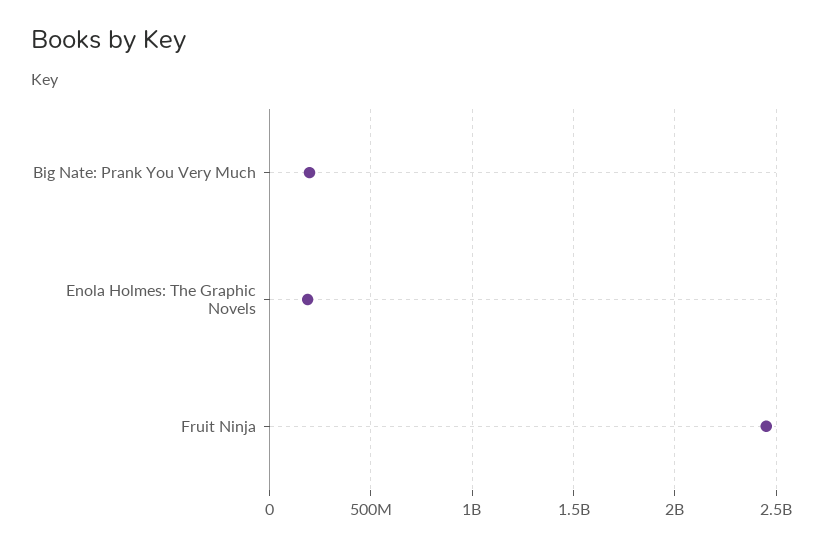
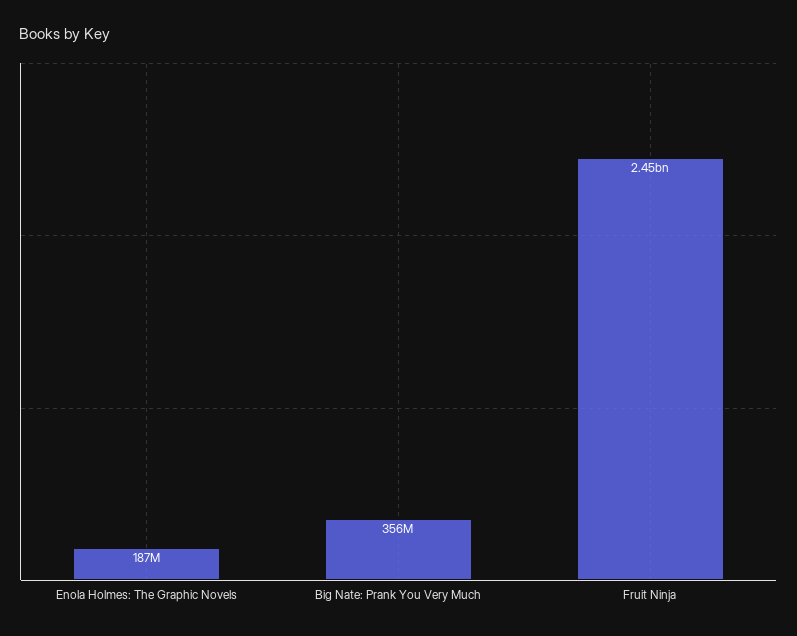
  {
-   "Big Nate: Prank You Very Much": 200000000,
+   "Big Nate: Prank You Very Much": 356000000,
    "Enola Holmes: The Graphic Novels": 187000000,
    "Fruit Ninja": 2450000000
  }

